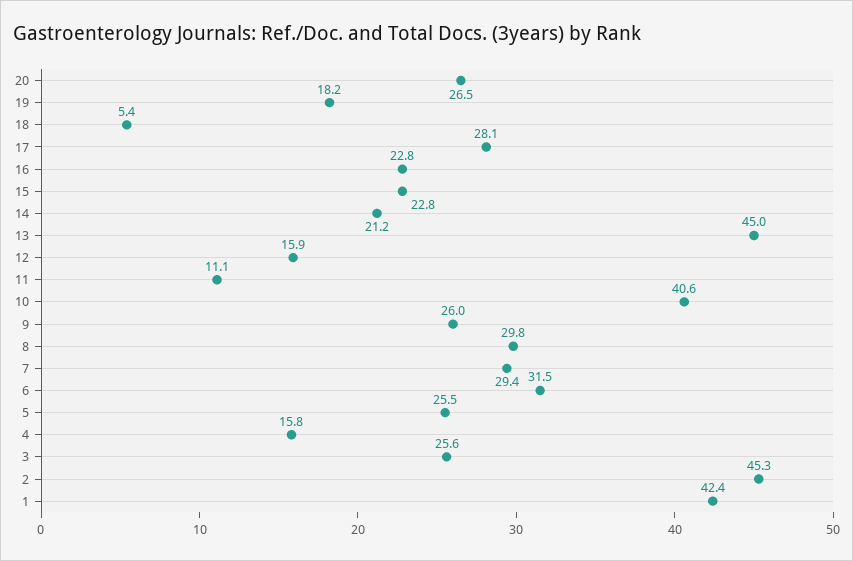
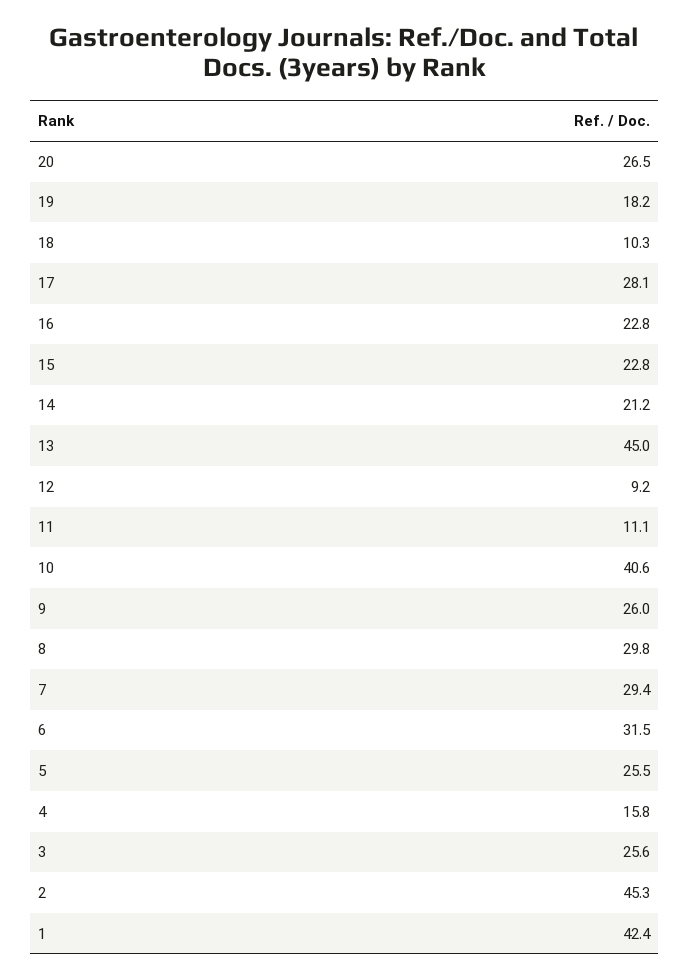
  {
    "20": 26.5,
    "19": 18.2,
-   "18": 5.4,
+   "18": 10.3,
    "17": 28.1,
    "16": 22.8,
    "15": 22.8,
    "14": 21.2,
    "13": 45,
-   "12": 15.9,
+   "12": 9.2,
    "11": 11.1,
    "10": 40.6,
    "9": 26,
    "8": 29.8,
    "7": 29.4,
    "6": 31.5,
    "5": 25.5,
    "4": 15.8,
    "3": 25.6,
    "2": 45.3,
    "1": 42.4
  }

